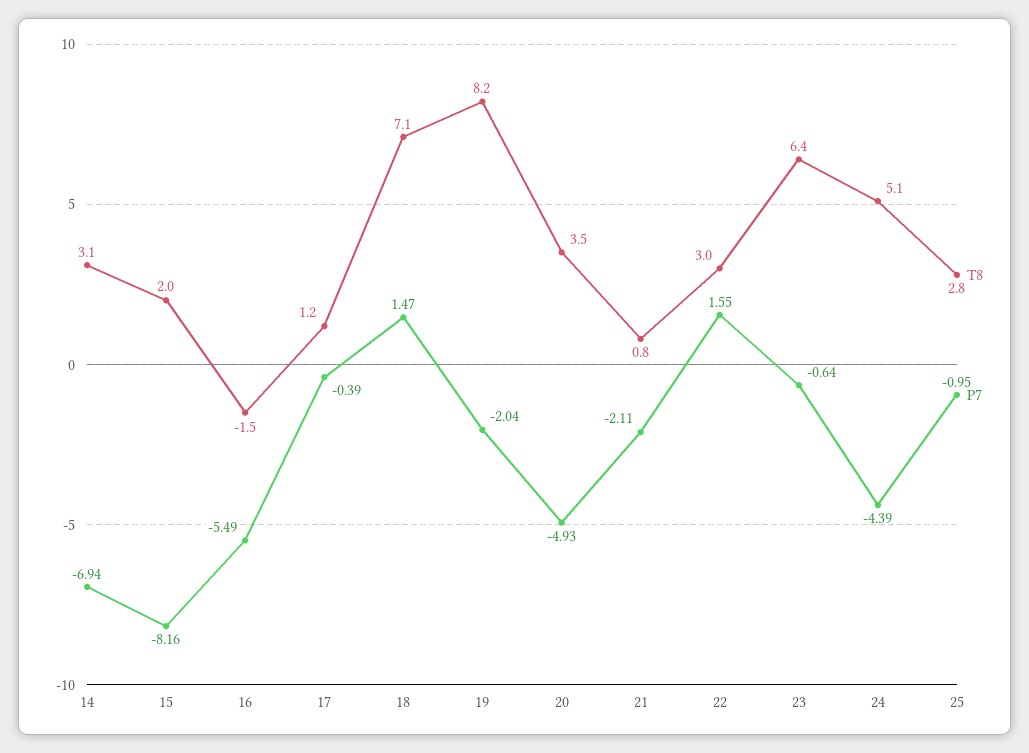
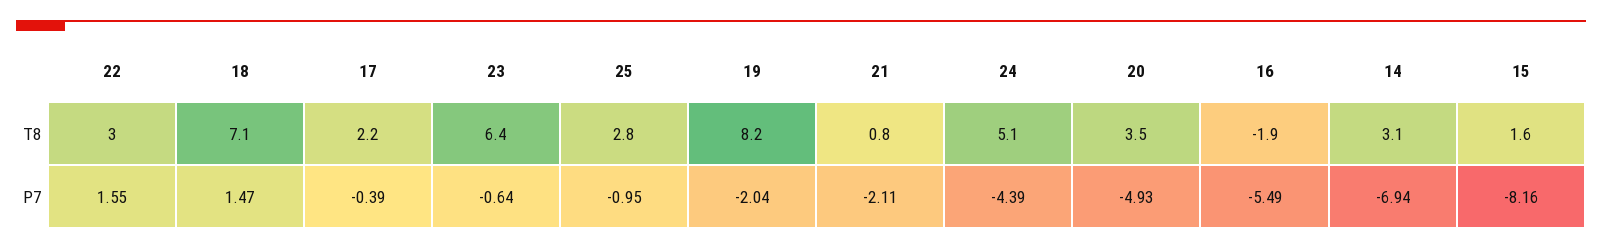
  {
    "T8": {
      "14": 3.1,
-     "15": 2,
+     "15": 1.6,
-     "16": -1.5,
+     "16": -1.9,
-     "17": 1.2,
+     "17": 2.2,
      "18": 7.1,
      "19": 8.2,
      "20": 3.5,
      "21": 0.8,
      "22": 3,
      "23": 6.4,
      "24": 5.1,
      "25": 2.8
    },
    "P7": {
      "14": -6.94,
      "15": -8.16,
      "16": -5.49,
      "17": -0.39,
      "18": 1.47,
      "19": -2.04,
      "20": -4.93,
      "21": -2.11,
      "22": 1.55,
      "23": -0.64,
      "24": -4.39,
      "25": -0.95
    }
  }

